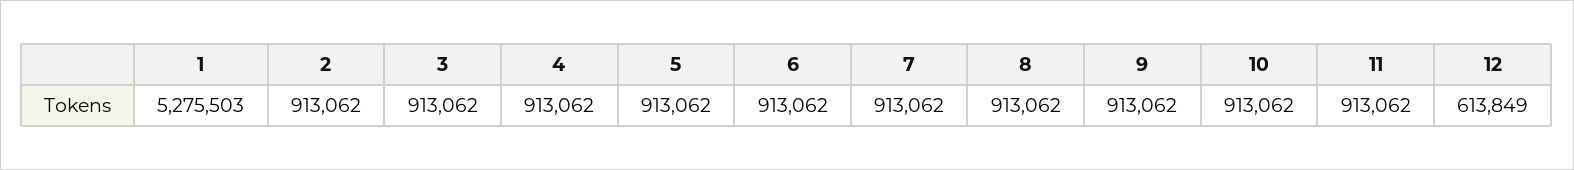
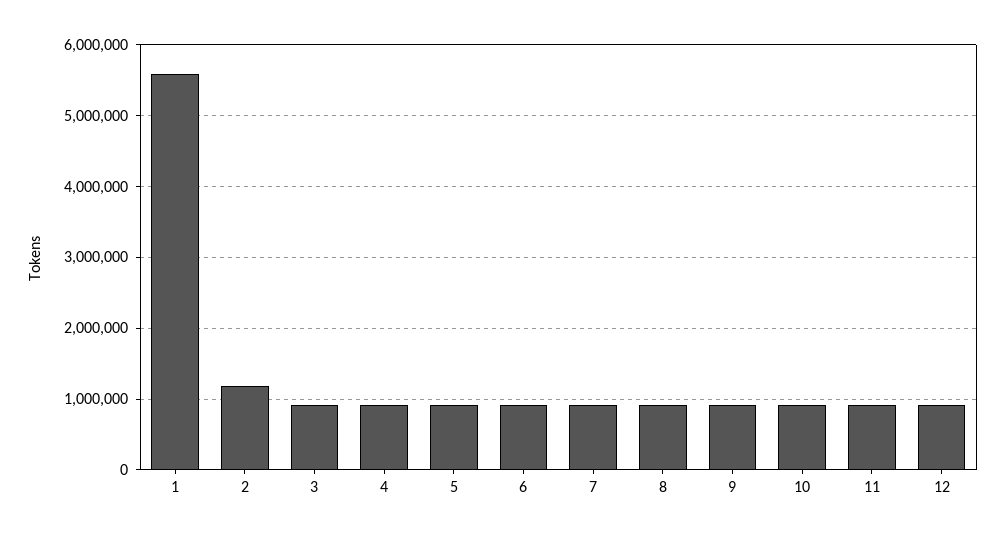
  {
-   "1": 5275503,
+   "1": 5600000,
-   "2": 913062,
+   "2": 1200000,
    "3": 913062,
    "4": 913062,
    "5": 913062,
    "6": 913062,
    "7": 913062,
    "8": 913062,
    "9": 913062,
    "10": 913062,
    "11": 913062,
-   "12": 613849
+   "12": 900000
  }

